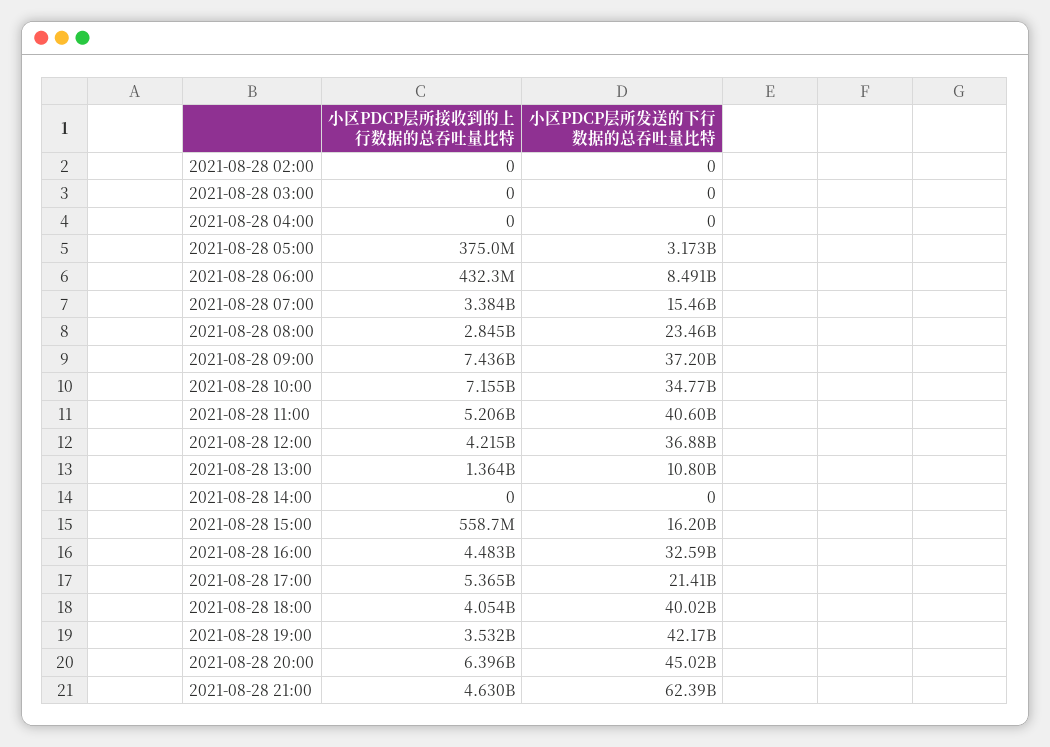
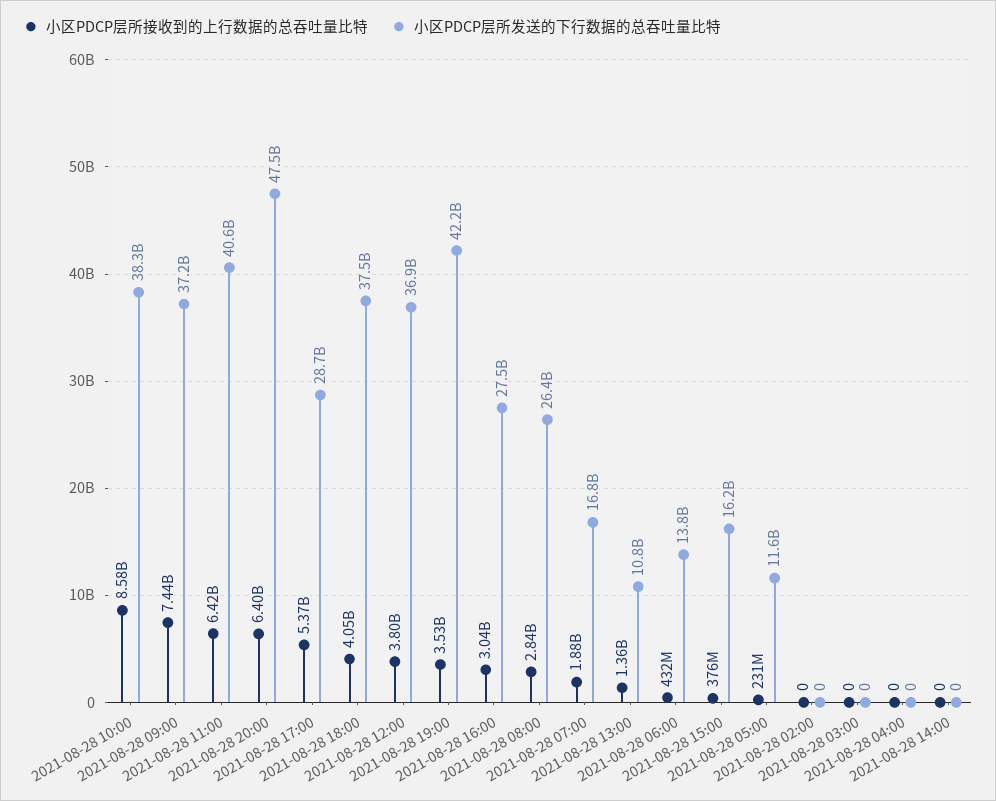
  {
    "小区PDCP层所接收到的上行数据的总吞吐量比特": {
      "2021-08-28 02:00": 0,
      "2021-08-28 03:00": 0,
      "2021-08-28 04:00": 0,
-     "2021-08-28 05:00": 375000000,
+     "2021-08-28 05:00": 231000000,
      "2021-08-28 06:00": 432300000,
-     "2021-08-28 07:00": 3384000000,
+     "2021-08-28 07:00": 1880000000,
      "2021-08-28 08:00": 2845000000,
      "2021-08-28 09:00": 7436000000,
-     "2021-08-28 10:00": 7155000000,
+     "2021-08-28 10:00": 8580000000,
-     "2021-08-28 11:00": 5206000000,
+     "2021-08-28 11:00": 6420000000,
-     "2021-08-28 12:00": 4215000000,
+     "2021-08-28 12:00": 3800000000,
      "2021-08-28 13:00": 1364000000,
      "2021-08-28 14:00": 0,
-     "2021-08-28 15:00": 558700000,
+     "2021-08-28 15:00": 376000000,
-     "2021-08-28 16:00": 4483000000,
+     "2021-08-28 16:00": 3040000000,
      "2021-08-28 17:00": 5365000000,
      "2021-08-28 18:00": 4054000000,
      "2021-08-28 19:00": 3532000000,
-     "2021-08-28 20:00": 6396000000,
+     "2021-08-28 20:00": 6396000000
-     "2021-08-28 21:00": 4630000000
    },
    "小区PDCP层所发送的下行数据的总吞吐量比特": {
      "2021-08-28 02:00": 0,
      "2021-08-28 03:00": 0,
      "2021-08-28 04:00": 0,
-     "2021-08-28 05:00": 3173000000,
+     "2021-08-28 05:00": 11600000000,
-     "2021-08-28 06:00": 8491000000,
+     "2021-08-28 06:00": 13800000000,
-     "2021-08-28 07:00": 15460000000,
+     "2021-08-28 07:00": 16800000000,
-     "2021-08-28 08:00": 23460000000,
+     "2021-08-28 08:00": 26400000000,
      "2021-08-28 09:00": 37200000000,
-     "2021-08-28 10:00": 34770000000,
+     "2021-08-28 10:00": 38300000000,
      "2021-08-28 11:00": 40600000000,
      "2021-08-28 12:00": 36880000000,
      "2021-08-28 13:00": 10800000000,
      "2021-08-28 14:00": 0,
      "2021-08-28 15:00": 16200000000,
-     "2021-08-28 16:00": 32590000000,
+     "2021-08-28 16:00": 27500000000,
-     "2021-08-28 17:00": 21410000000,
+     "2021-08-28 17:00": 28700000000,
-     "2021-08-28 18:00": 40020000000,
+     "2021-08-28 18:00": 37500000000,
      "2021-08-28 19:00": 42170000000,
-     "2021-08-28 20:00": 45020000000,
+     "2021-08-28 20:00": 47500000000
-     "2021-08-28 21:00": 62390000000
    }
  }

